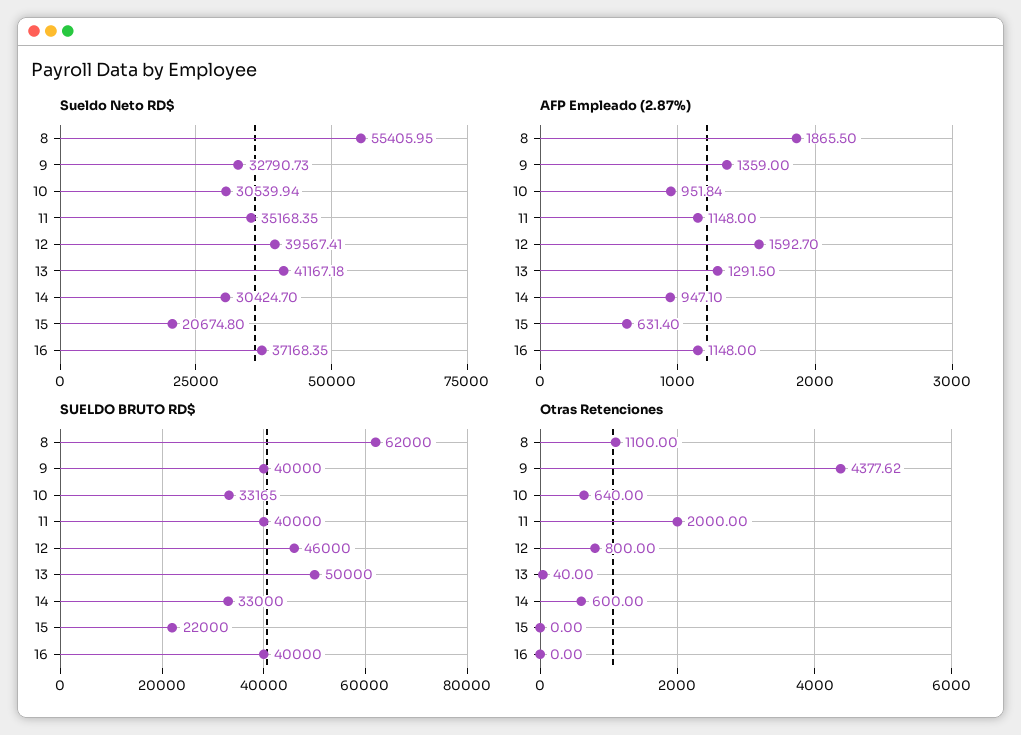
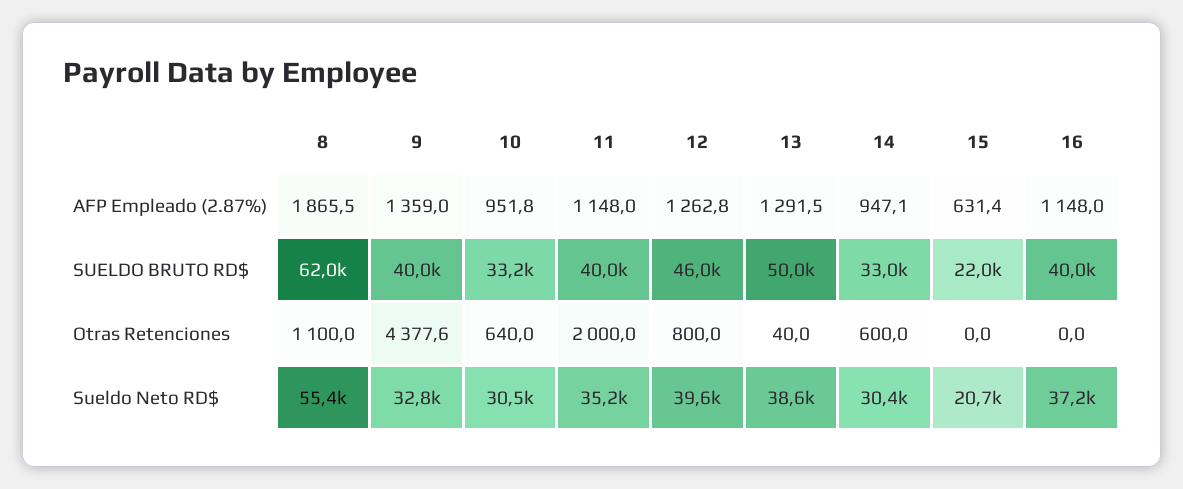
  {
    "Sueldo Neto RD$": {
      "8": 55405.95,
      "9": 32790.73,
      "10": 30539.94,
      "11": 35168.35,
      "12": 39567.41,
-     "13": 41167.18,
+     "13": 38600,
      "14": 30424.7,
      "15": 20674.8,
      "16": 37168.35
    },
    "AFP Empleado (2.87%)": {
      "8": 1865.5,
      "9": 1359,
      "10": 951.84,
      "11": 1148,
-     "12": 1592.7,
+     "12": 1262.8,
      "13": 1291.5,
      "14": 947.1,
      "15": 631.4,
      "16": 1148
    },
    "SUELDO BRUTO RD$": {
      "8": 62000,
      "9": 40000,
      "10": 33165,
      "11": 40000,
      "12": 46000,
      "13": 50000,
      "14": 33000,
      "15": 22000,
      "16": 40000
    },
    "Otras Retenciones": {
      "8": 1100,
      "9": 4377.62,
      "10": 640,
      "11": 2000,
      "12": 800,
      "13": 40,
      "14": 600,
      "15": 0,
      "16": 0
    }
  }

